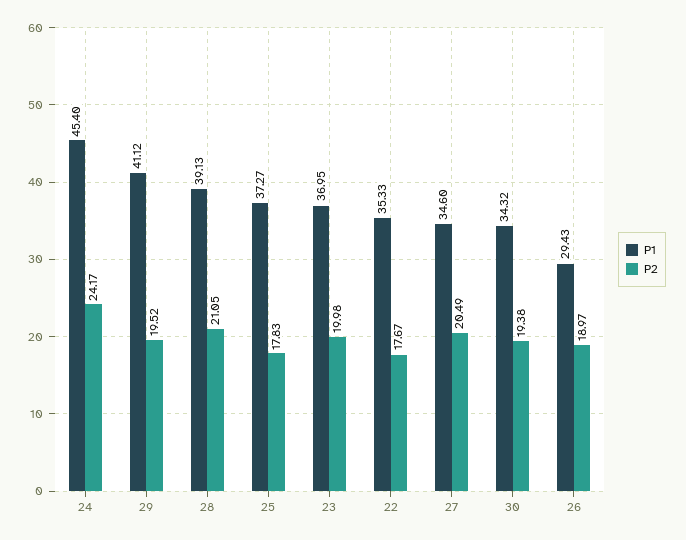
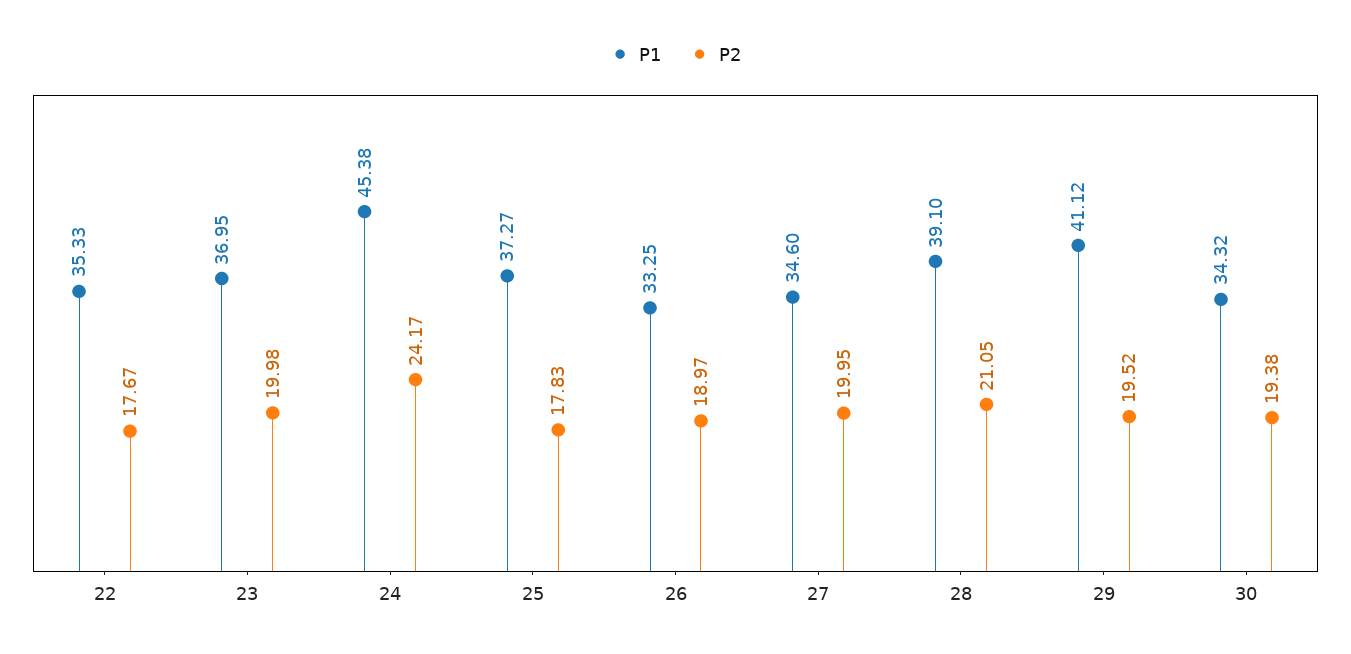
  {
    "P1": {
-     "24": 45.4,
+     "24": 45.38,
      "29": 41.12,
-     "28": 39.13,
+     "28": 39.1,
      "25": 37.27,
      "23": 36.95,
      "22": 35.33,
      "27": 34.6,
      "30": 34.32,
-     "26": 29.43
+     "26": 33.25
    },
    "P2": {
      "24": 24.17,
      "29": 19.52,
      "28": 21.05,
      "25": 17.83,
      "23": 19.98,
      "22": 17.67,
-     "27": 20.49,
+     "27": 19.95,
      "30": 19.38,
      "26": 18.97
    }
  }

